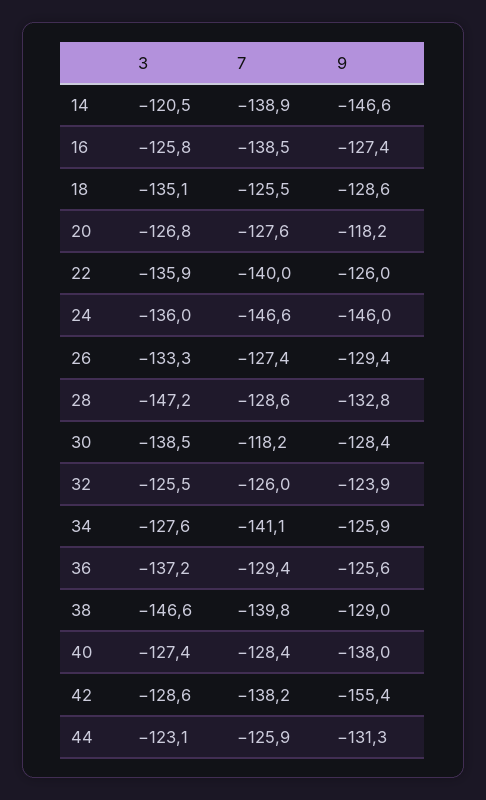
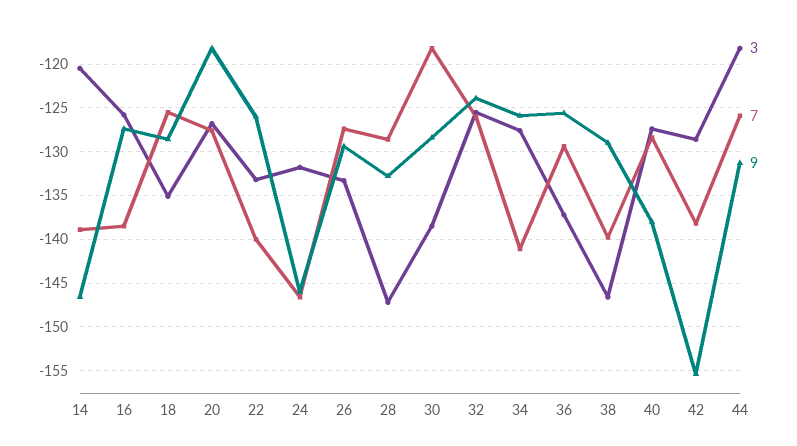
  {
    "3": {
      "14": -120.5,
      "16": -125.8,
      "18": -135.1,
      "20": -126.8,
-     "22": -135.9,
+     "22": -133,
-     "24": -136,
+     "24": -132,
      "26": -133.3,
      "28": -147.2,
      "30": -138.5,
      "32": -125.5,
      "34": -127.6,
      "36": -137.2,
      "38": -146.6,
      "40": -127.4,
      "42": -128.6,
-     "44": -123.1
+     "44": -118
    },
    "7": {
      "14": -138.9,
      "16": -138.5,
      "18": -125.5,
      "20": -127.6,
      "22": -140,
      "24": -146.6,
      "26": -127.4,
      "28": -128.6,
      "30": -118.2,
      "32": -126,
      "34": -141.1,
      "36": -129.4,
      "38": -139.8,
      "40": -128.4,
      "42": -138.2,
      "44": -125.9
    },
    "9": {
      "14": -146.6,
      "16": -127.4,
      "18": -128.6,
      "20": -118.2,
      "22": -126,
      "24": -146,
      "26": -129.4,
      "28": -132.8,
      "30": -128.4,
      "32": -123.9,
      "34": -125.9,
      "36": -125.6,
      "38": -129,
      "40": -138,
      "42": -155.4,
      "44": -131.3
    }
  }

